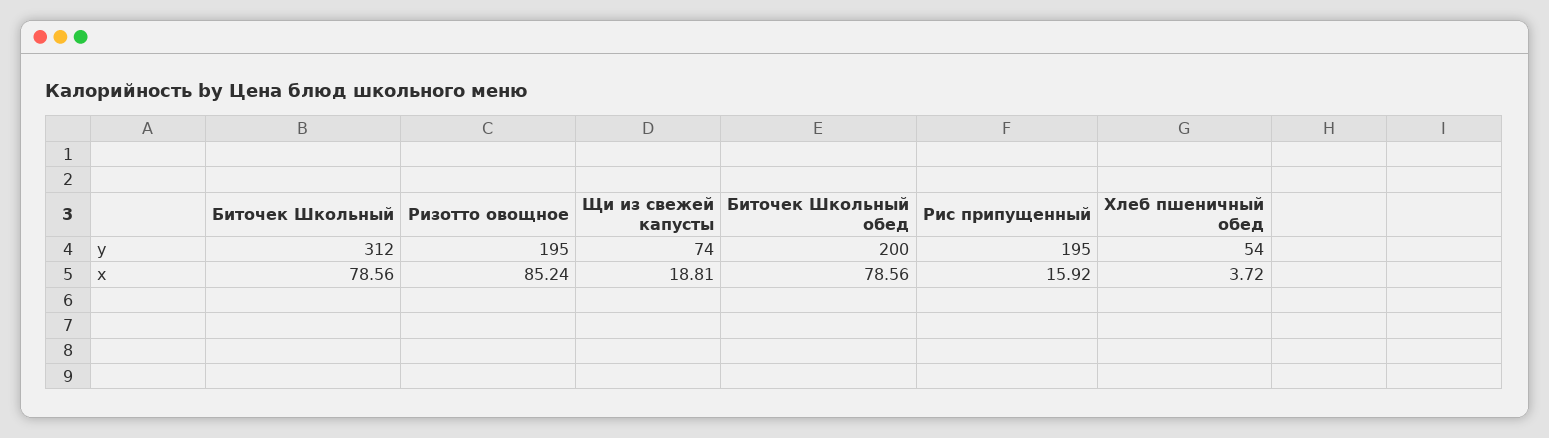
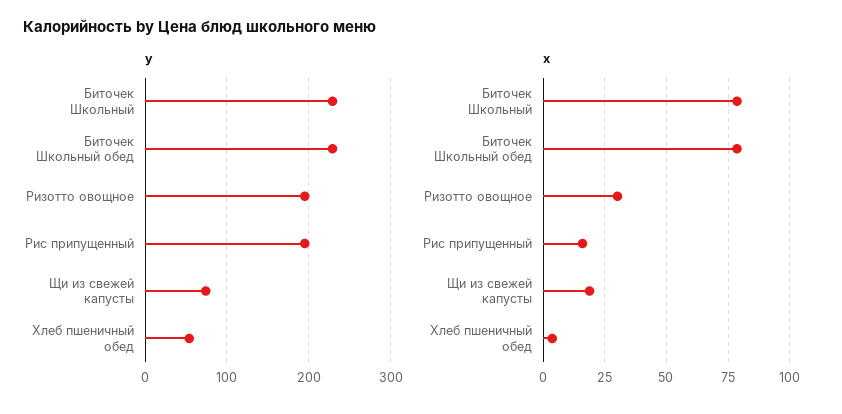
  {
    "y": {
-     "Биточек Школьный": 312,
+     "Биточек Школьный": 230,
      "Ризотто овощное": 195,
      "Щи из свежей капусты": 74,
-     "Биточек Школьный обед": 200,
+     "Биточек Школьный обед": 230,
      "Рис припущенный": 195,
      "Хлеб пшеничный обед": 54
    },
    "x": {
      "Биточек Школьный": 78.56,
-     "Ризотто овощное": 85.24,
+     "Ризотто овощное": 30,
      "Щи из свежей капусты": 18.81,
      "Биточек Школьный обед": 78.56,
      "Рис припущенный": 15.92,
      "Хлеб пшеничный обед": 3.72
    }
  }

